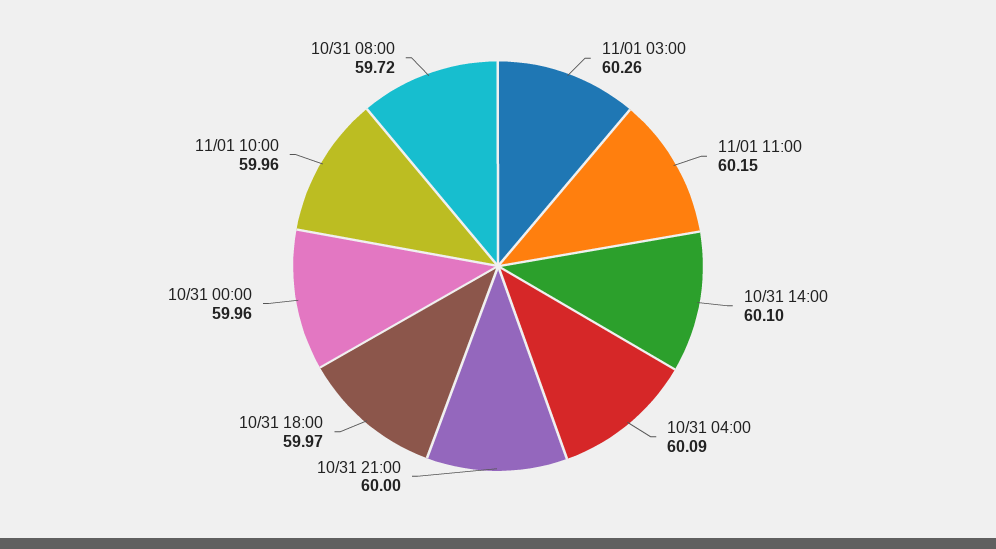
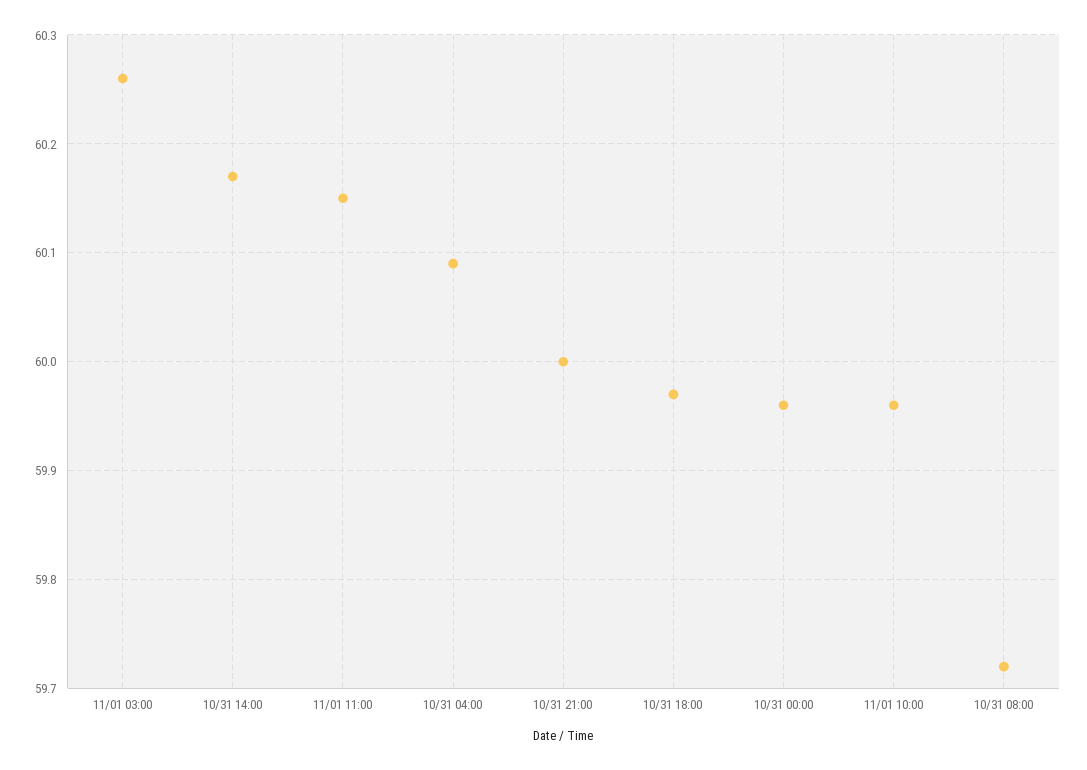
  {
    "11/01 03:00": 60.26,
    "11/01 11:00": 60.15,
-   "10/31 14:00": 60.1,
+   "10/31 14:00": 60.17,
    "10/31 04:00": 60.09,
    "10/31 21:00": 60,
    "10/31 18:00": 59.97,
    "10/31 00:00": 59.96,
    "11/01 10:00": 59.96,
    "10/31 08:00": 59.72
  }

